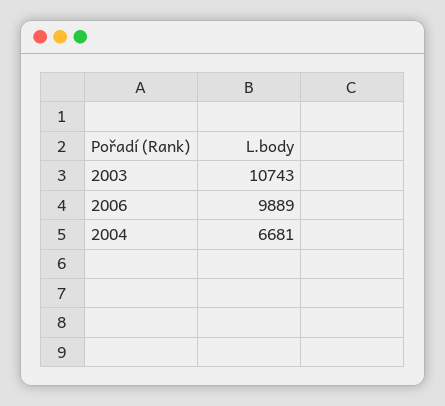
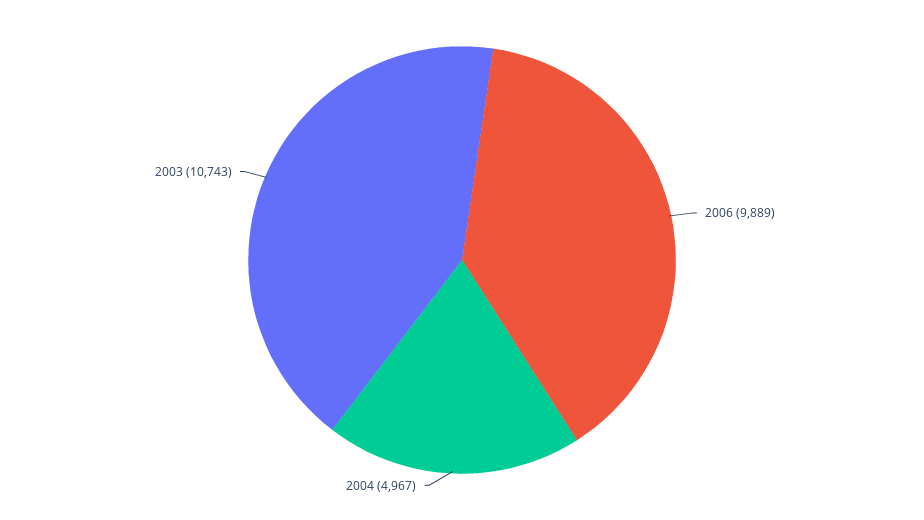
  {
    "2003": 10743,
    "2006": 9889,
-   "2004": 6681
+   "2004": 4967
  }

